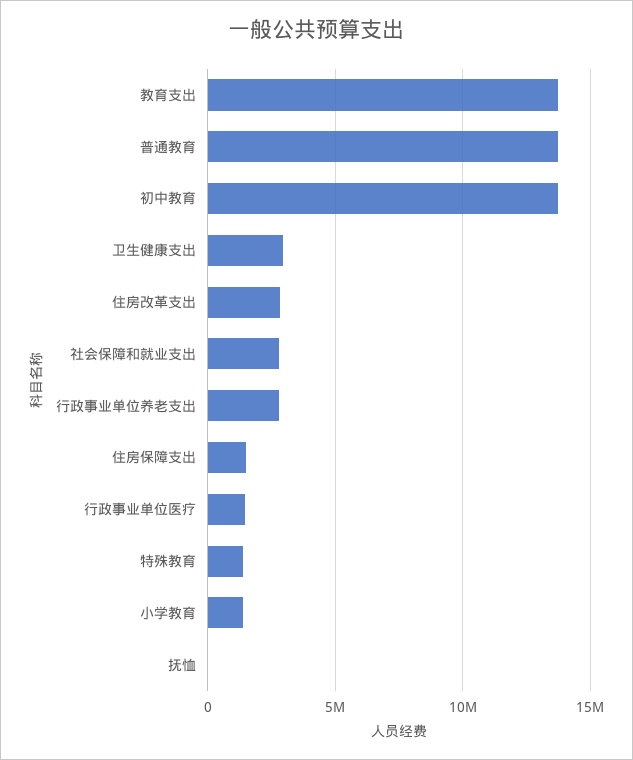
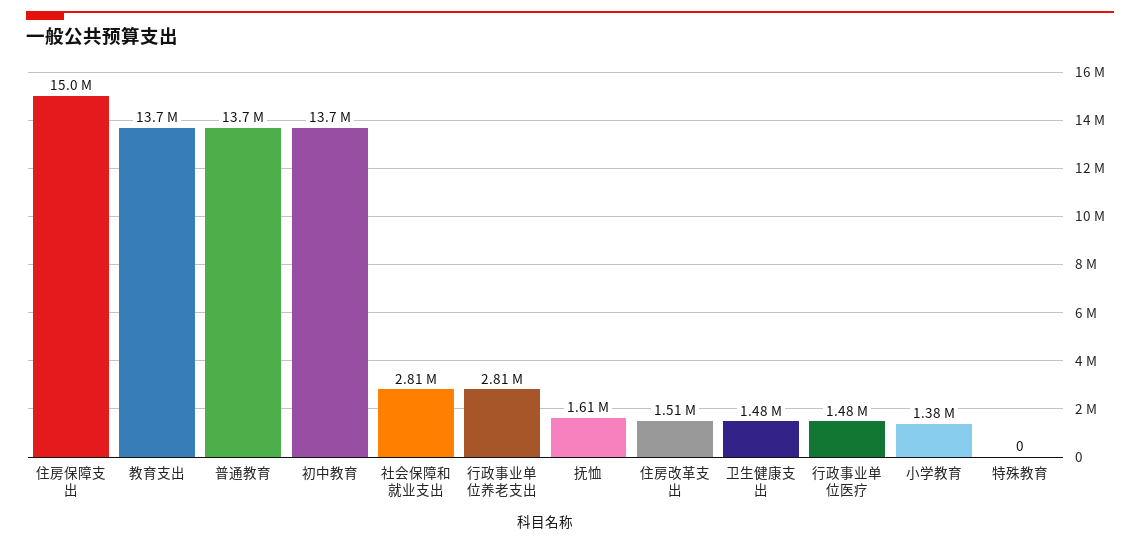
  {
    "教育支出": 13700000,
    "普通教育": 13700000,
    "初中教育": 13700000,
-   "卫生健康支出": 3000000,
+   "卫生健康支出": 1480000,
-   "住房改革支出": 3000000,
+   "住房改革支出": 1510000,
    "社会保障和就业支出": 2810000,
    "行政事业单位养老支出": 2810000,
-   "住房保障支出": 1500000,
+   "住房保障支出": 15000000,
    "行政事业单位医疗": 1480000,
-   "特殊教育": 1500000,
+   "特殊教育": 0,
    "小学教育": 1380000,
-   "抚恤": 0
+   "抚恤": 1610000
  }

